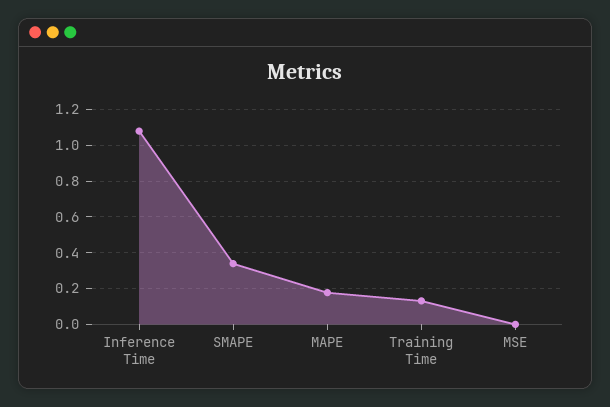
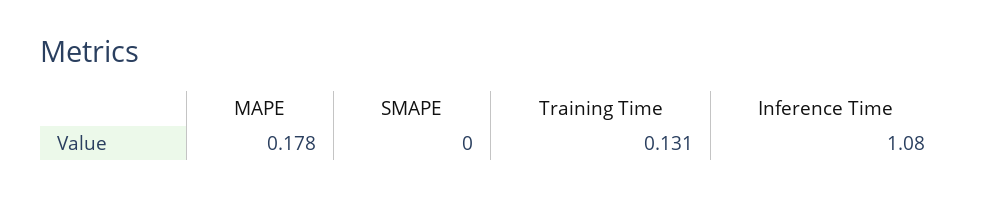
  {
    "Inference Time": 1.08,
-   "SMAPE": 0.35,
+   "SMAPE": 0,
    "MAPE": 0.178,
-   "Training Time": 0.131,
+   "Training Time": 0.131
-   "MSE": 0
  }

